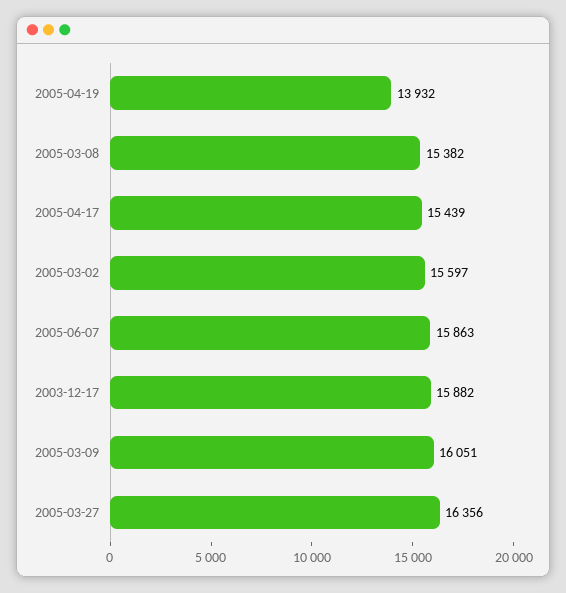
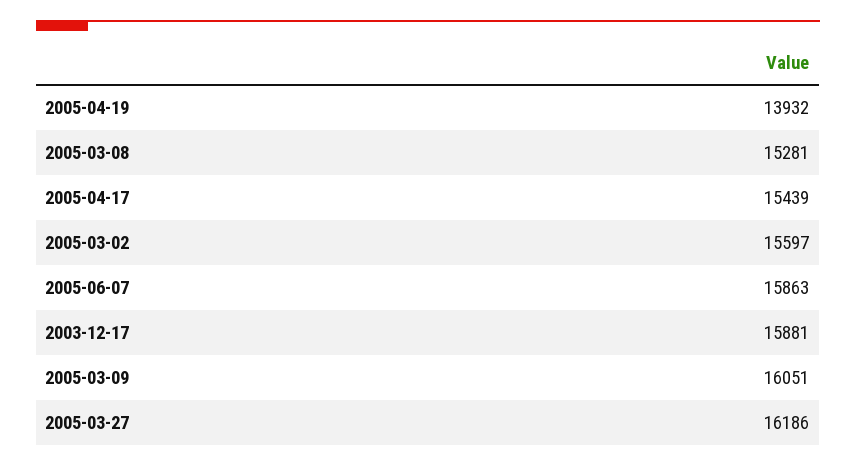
  {
    "2005-04-19": 13932,
-   "2005-03-08": 15382,
+   "2005-03-08": 15281,
    "2005-04-17": 15439,
    "2005-03-02": 15597,
    "2005-06-07": 15863,
-   "2003-12-17": 15882,
+   "2003-12-17": 15881,
    "2005-03-09": 16051,
-   "2005-03-27": 16356
+   "2005-03-27": 16186
  }

